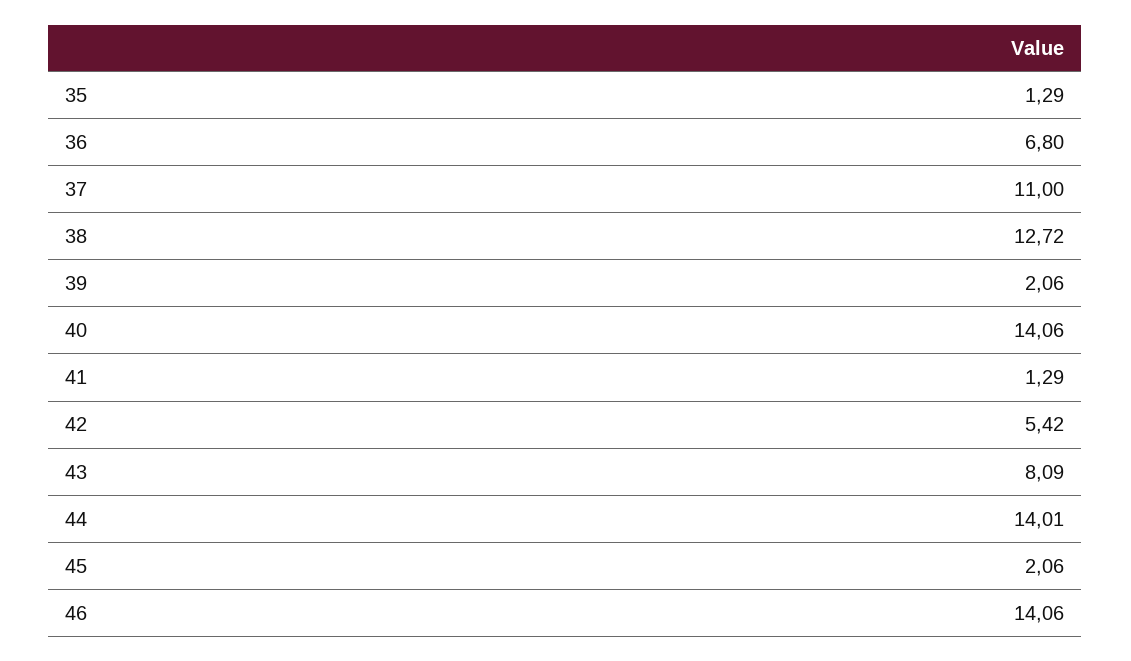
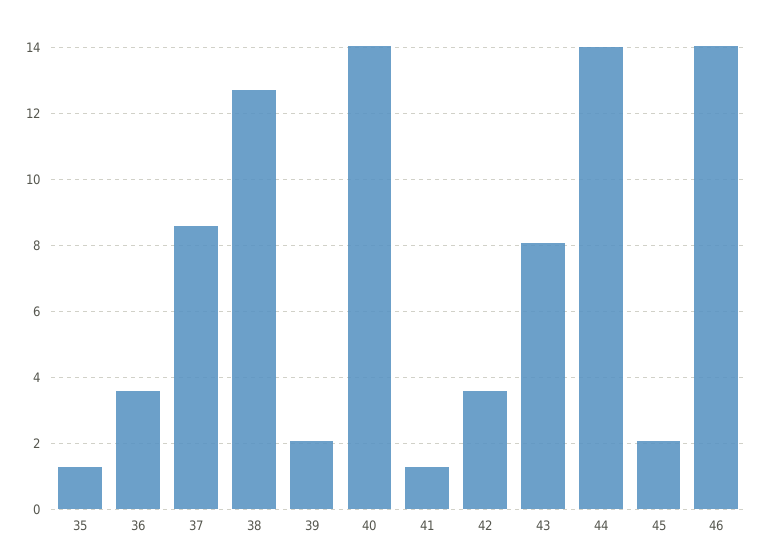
  {
    "35": 1.29,
-   "36": 6.8,
+   "36": 3.6,
-   "37": 11,
+   "37": 8.6,
    "38": 12.72,
    "39": 2.06,
    "40": 14.06,
    "41": 1.29,
-   "42": 5.42,
+   "42": 3.6,
    "43": 8.09,
    "44": 14.01,
    "45": 2.06,
    "46": 14.06
  }

